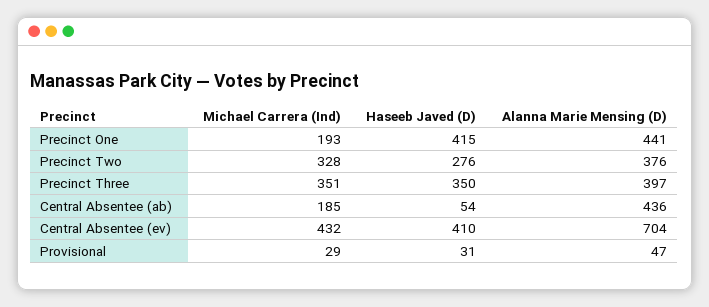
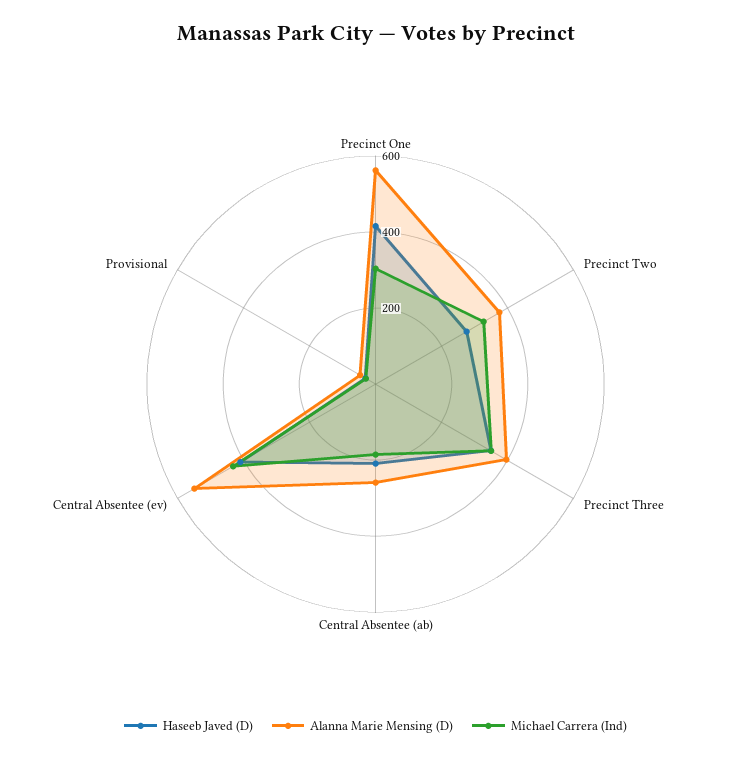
  {
    "Michael Carrera (Ind)": {
-     "Precinct One": 193,
+     "Precinct One": 300,
      "Precinct Two": 328,
      "Precinct Three": 351,
      "Central Absentee (ab)": 185,
      "Central Absentee (ev)": 432,
      "Provisional": 29
    },
    "Haseeb Javed (D)": {
      "Precinct One": 415,
      "Precinct Two": 276,
      "Precinct Three": 350,
-     "Central Absentee (ab)": 54,
+     "Central Absentee (ab)": 200,
      "Central Absentee (ev)": 410,
      "Provisional": 31
    },
    "Alanna Marie Mensing (D)": {
-     "Precinct One": 441,
+     "Precinct One": 550,
      "Precinct Two": 376,
      "Precinct Three": 397,
-     "Central Absentee (ab)": 436,
+     "Central Absentee (ab)": 250,
-     "Central Absentee (ev)": 704,
+     "Central Absentee (ev)": 550,
      "Provisional": 47
    }
  }

